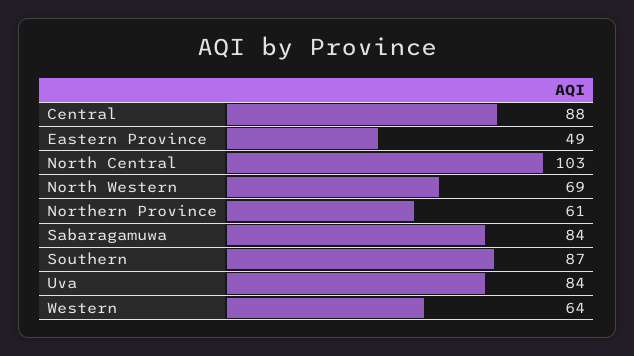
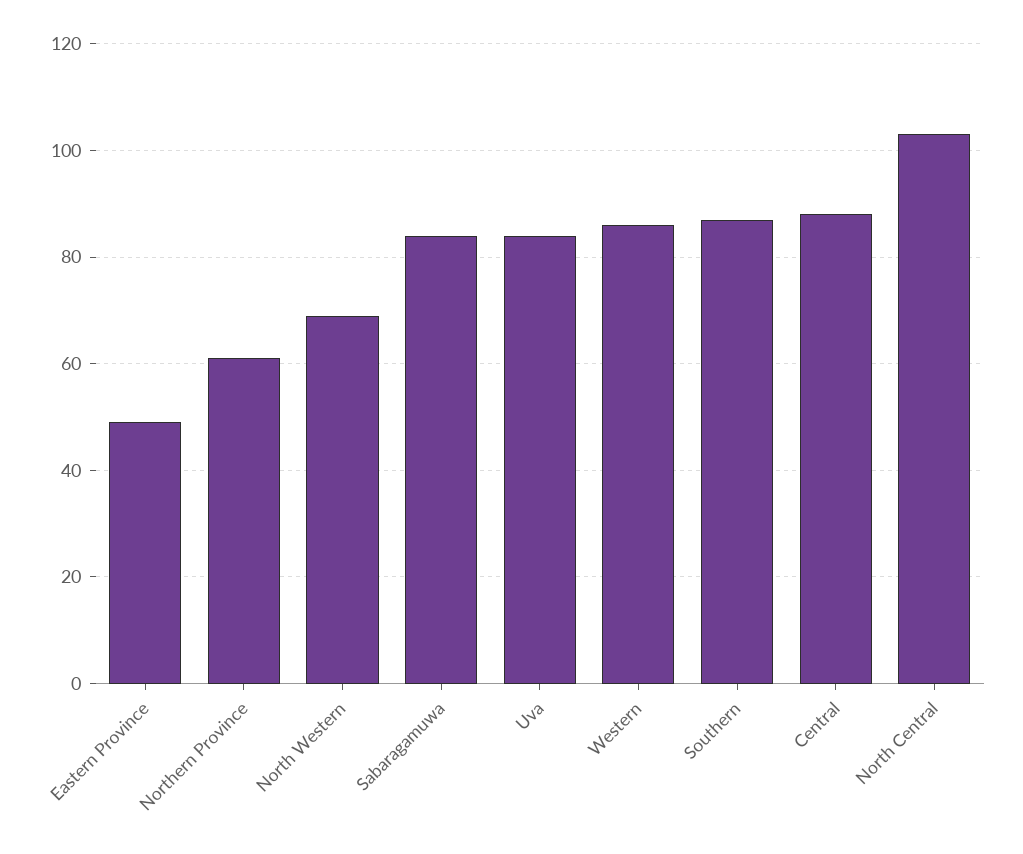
  {
    "Central": 88,
    "Eastern Province": 49,
    "North Central": 103,
    "North Western": 69,
    "Northern Province": 61,
    "Sabaragamuwa": 84,
    "Southern": 87,
    "Uva": 84,
-   "Western": 64
+   "Western": 85
  }

